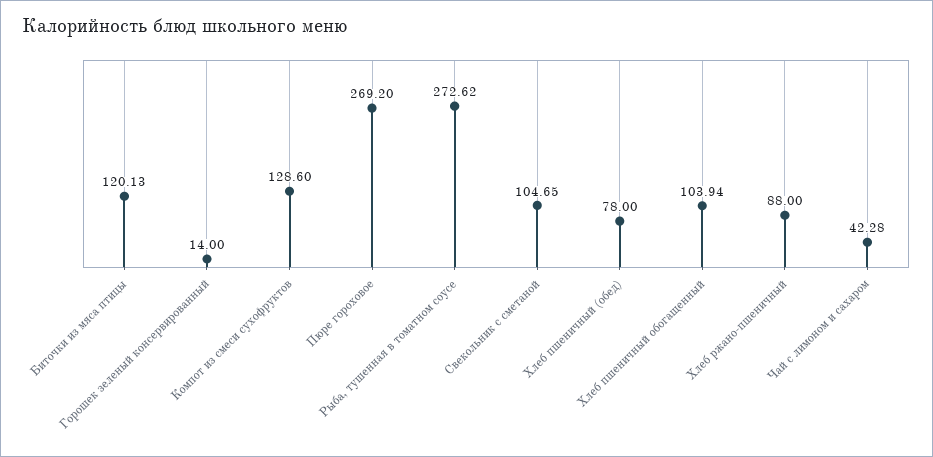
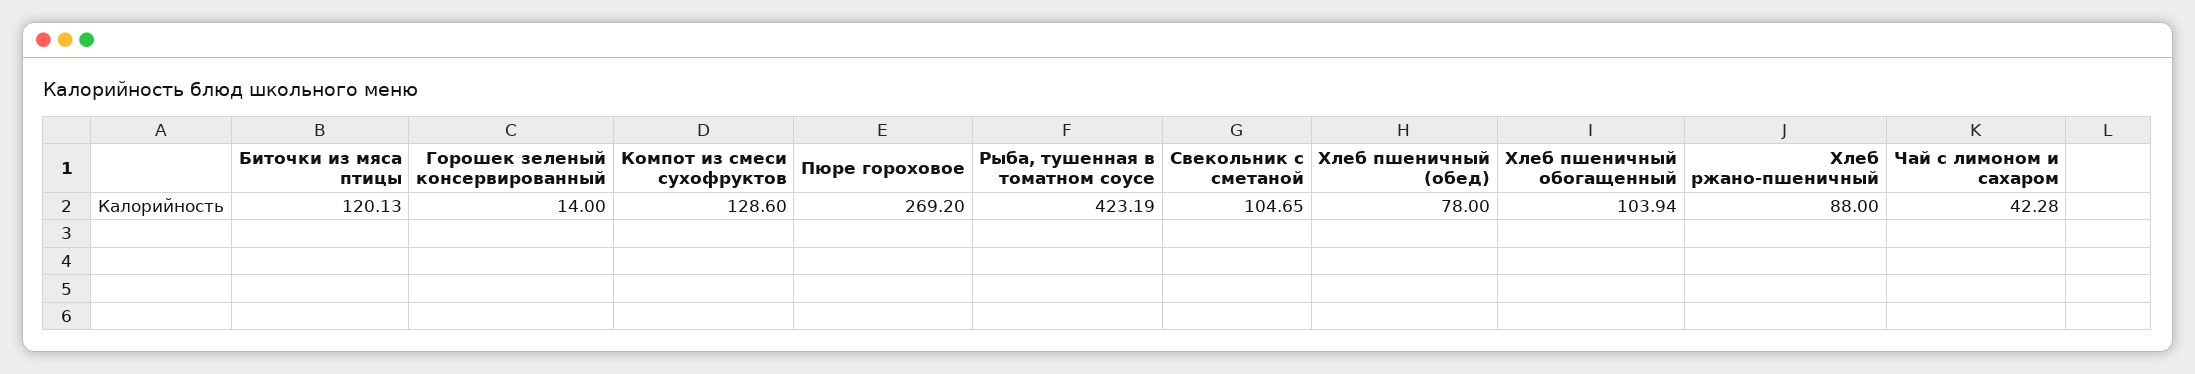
  {
    "Биточки из мяса птицы": 120.13,
    "Горошек зеленый консервированный": 14,
    "Компот из смеси сухофруктов": 128.6,
    "Пюре гороховое": 269.2,
-   "Рыба, тушенная в томатном соусе": 272.62,
+   "Рыба, тушенная в томатном соусе": 423.19,
    "Свекольник с сметаной": 104.65,
    "Хлеб пшеничный (обед)": 78,
    "Хлеб пшеничный обогащенный": 103.94,
    "Хлеб ржано-пшеничный": 88,
    "Чай с лимоном и сахаром": 42.28
  }

